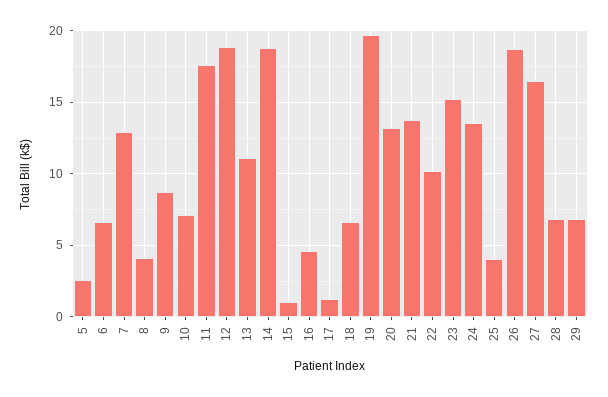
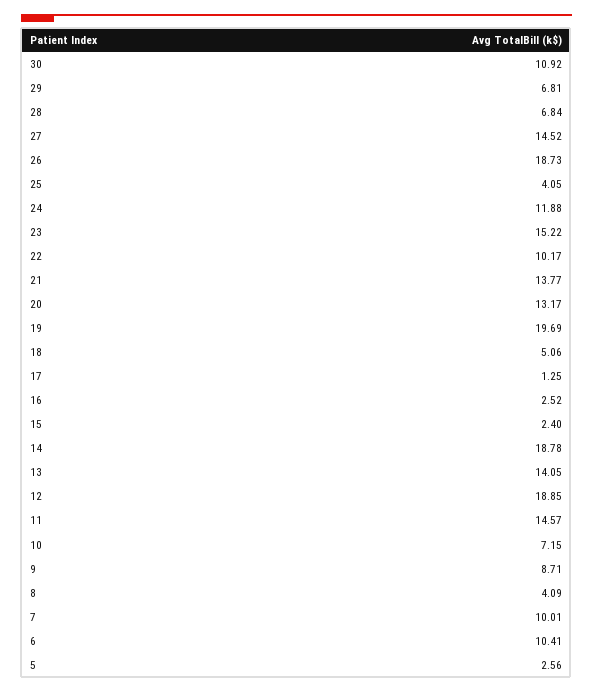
  {
    "5": 2.56,
-   "6": 6.5,
+   "6": 10.41,
-   "7": 13,
+   "7": 10.01,
    "8": 4.09,
    "9": 8.71,
    "10": 7.15,
-   "11": 17.5,
+   "11": 14.57,
    "12": 18.85,
-   "13": 11,
+   "13": 14.05,
    "14": 18.78,
-   "15": 1,
+   "15": 2.4,
-   "16": 4.5,
+   "16": 2.52,
    "17": 1.25,
-   "18": 6.5,
+   "18": 5.06,
    "19": 19.69,
    "20": 13.17,
    "21": 13.77,
    "22": 10.17,
    "23": 15.22,
-   "24": 13.5,
+   "24": 11.88,
    "25": 4.05,
    "26": 18.73,
-   "27": 16.5,
+   "27": 14.52,
    "28": 6.84,
-   "29": 6.81
+   "29": 6.81,
+   "30": 10.92
  }

